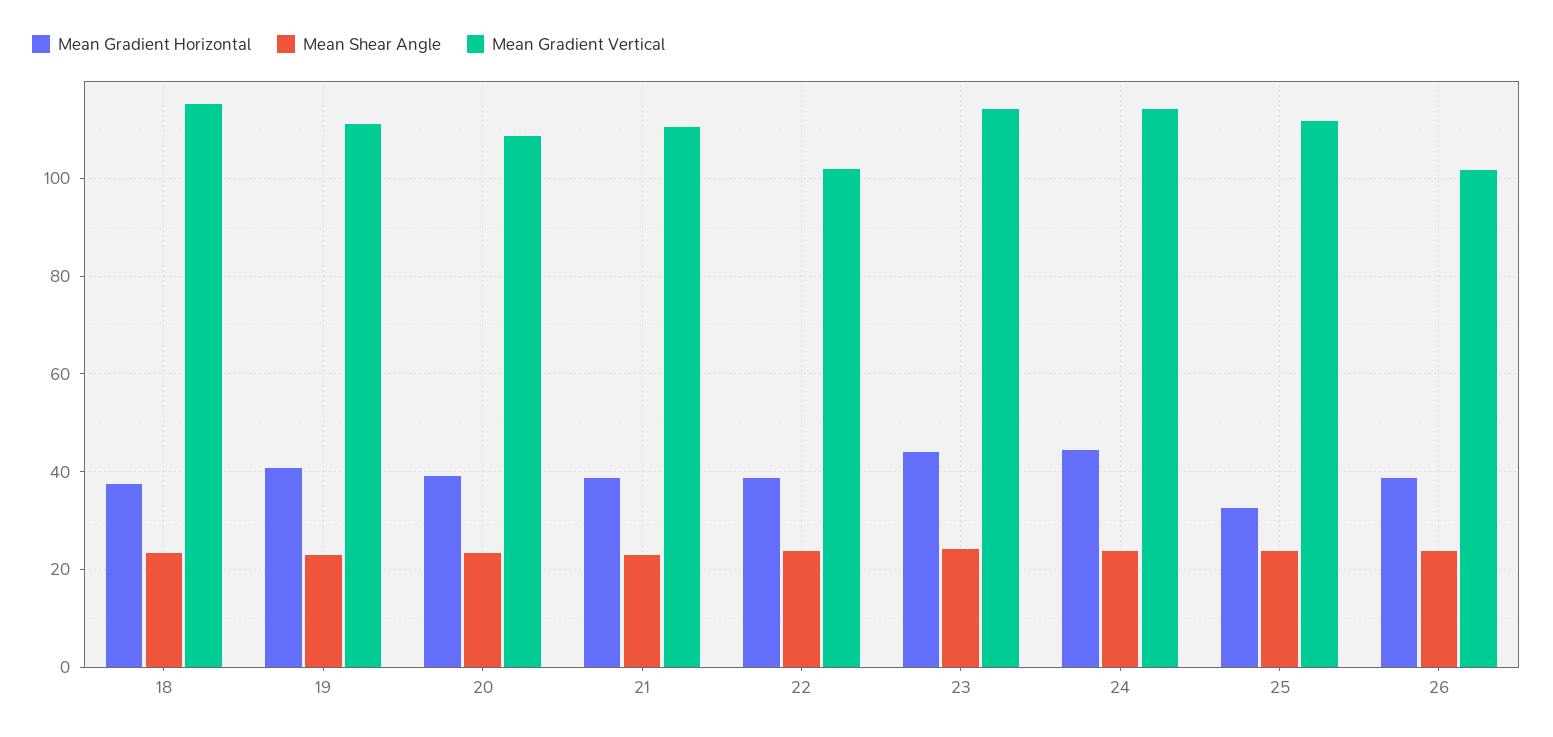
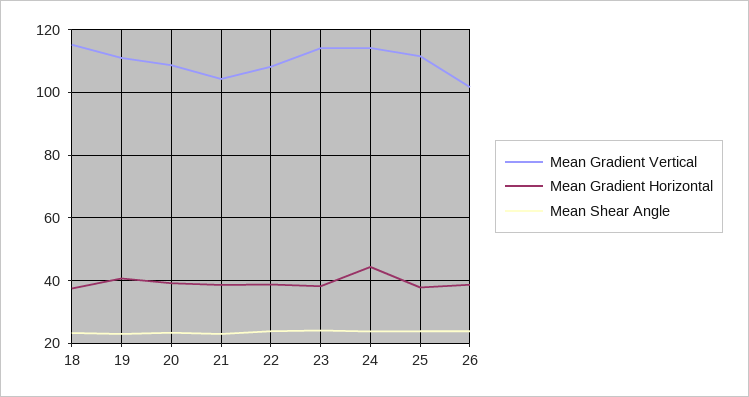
  {
    "Mean Gradient Horizontal": {
      "18": 38,
      "19": 40,
      "20": 40,
      "21": 38,
      "22": 38,
-     "23": 44,
+     "23": 38,
      "24": 44,
-     "25": 32,
+     "25": 38,
      "26": 38
    },
    "Mean Shear Angle": {
      "18": 24,
      "19": 22,
      "20": 24,
      "21": 24,
      "22": 24,
      "23": 24,
      "24": 24,
      "25": 24,
      "26": 24
    },
    "Mean Gradient Vertical": {
      "18": 116,
      "19": 112,
      "20": 108,
-     "21": 110,
+     "21": 104,
-     "22": 102,
+     "22": 108,
      "23": 114,
      "24": 114,
      "25": 112,
      "26": 102
    }
  }

